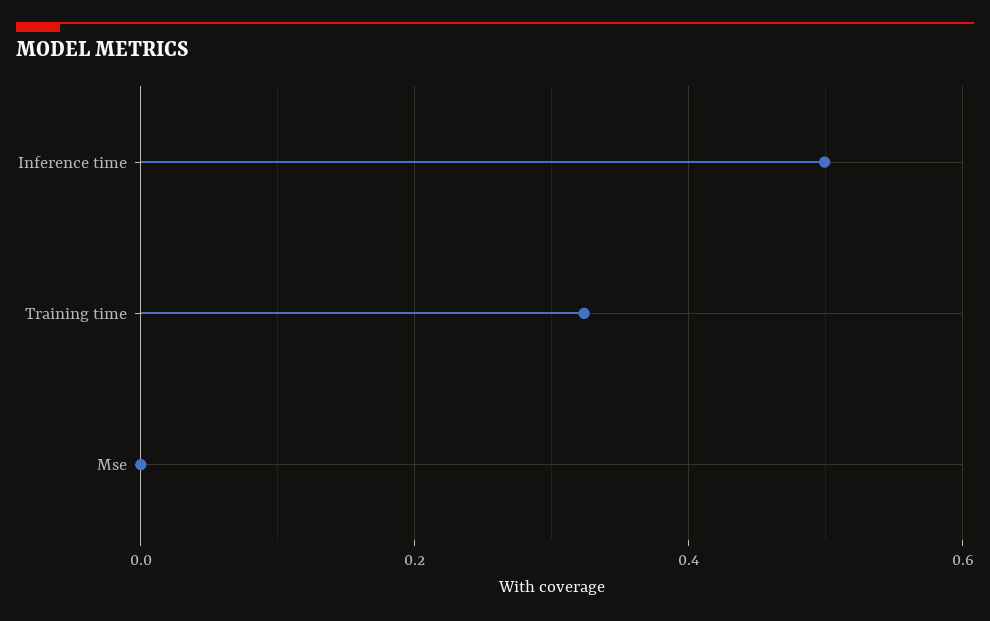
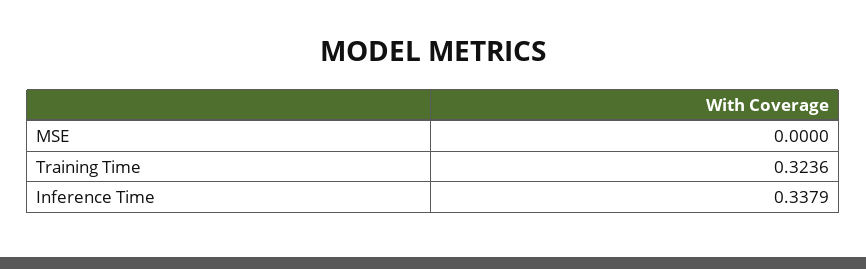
  {
-   "Inference time": 0.5,
+   "Inference time": 0.3379,
    "Training time": 0.3236,
    "Mse": 0
  }

